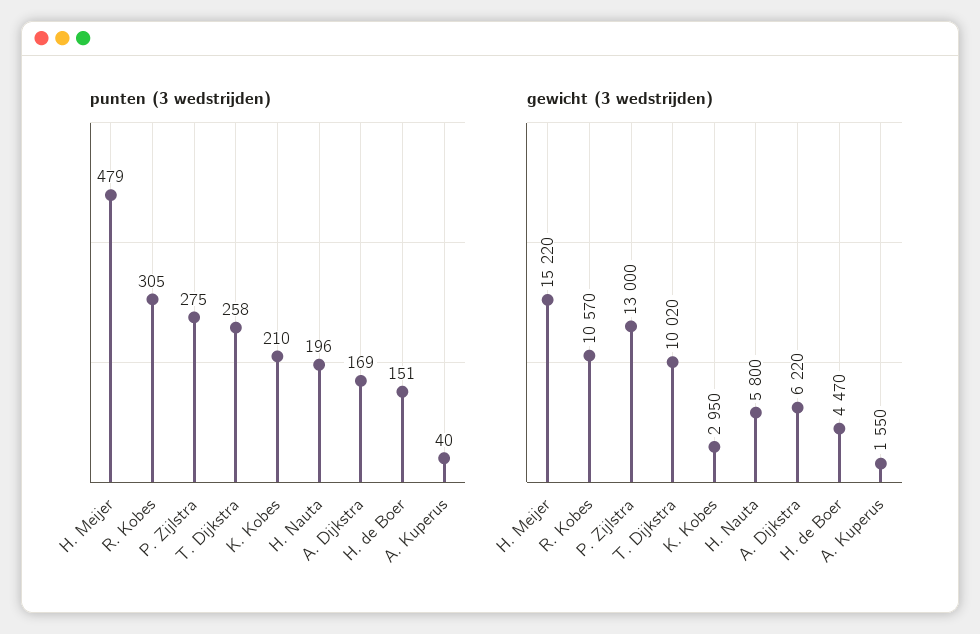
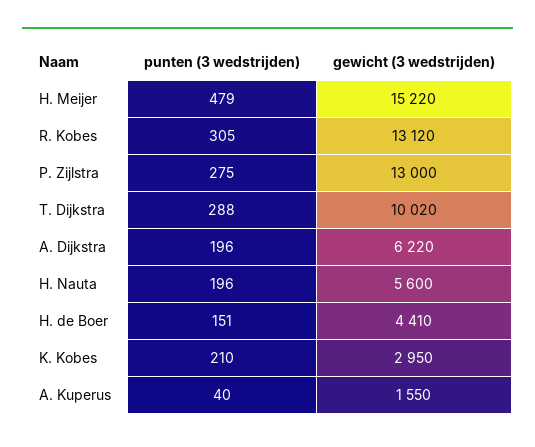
  {
    "punten (3 wedstrijden)": {
      "H. Meijer": 479,
      "R. Kobes": 305,
      "P. Zijlstra": 275,
-     "T. Dijkstra": 258,
+     "T. Dijkstra": 288,
      "K. Kobes": 210,
      "H. Nauta": 196,
-     "A. Dijkstra": 169,
+     "A. Dijkstra": 196,
      "H. de Boer": 151,
      "A. Kuperus": 40
    },
    "gewicht (3 wedstrijden)": {
      "H. Meijer": 15220,
-     "R. Kobes": 10570,
+     "R. Kobes": 13120,
      "P. Zijlstra": 13000,
      "T. Dijkstra": 10020,
      "K. Kobes": 2950,
-     "H. Nauta": 5800,
+     "H. Nauta": 5600,
      "A. Dijkstra": 6220,
-     "H. de Boer": 4470,
+     "H. de Boer": 4410,
      "A. Kuperus": 1550
    }
  }

